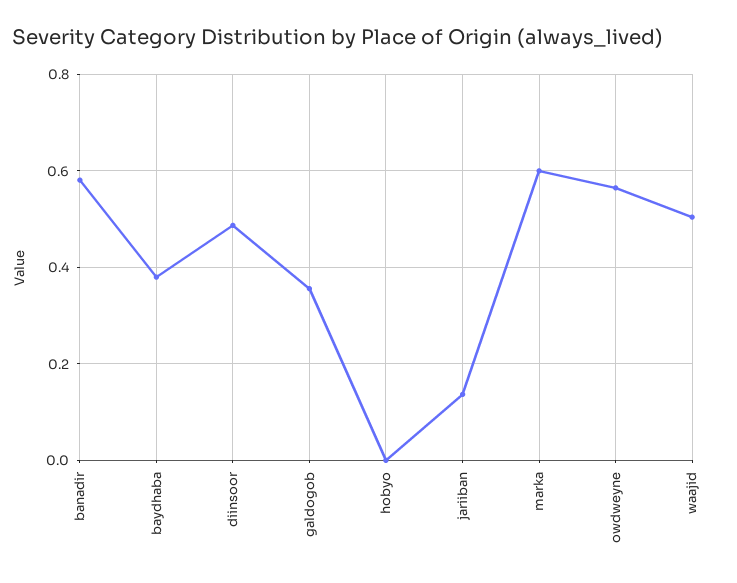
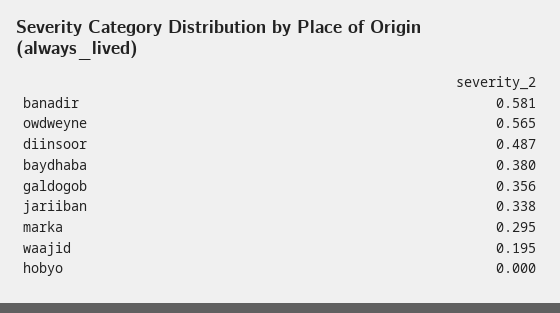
  {
    "banadir": 0.581,
    "baydhaba": 0.38,
    "diinsoor": 0.487,
    "galdogob": 0.356,
    "hobyo": 0,
-   "jariiban": 0.14,
+   "jariiban": 0.338,
-   "marka": 0.6,
+   "marka": 0.295,
    "owdweyne": 0.565,
-   "waajid": 0.5
+   "waajid": 0.195
  }

